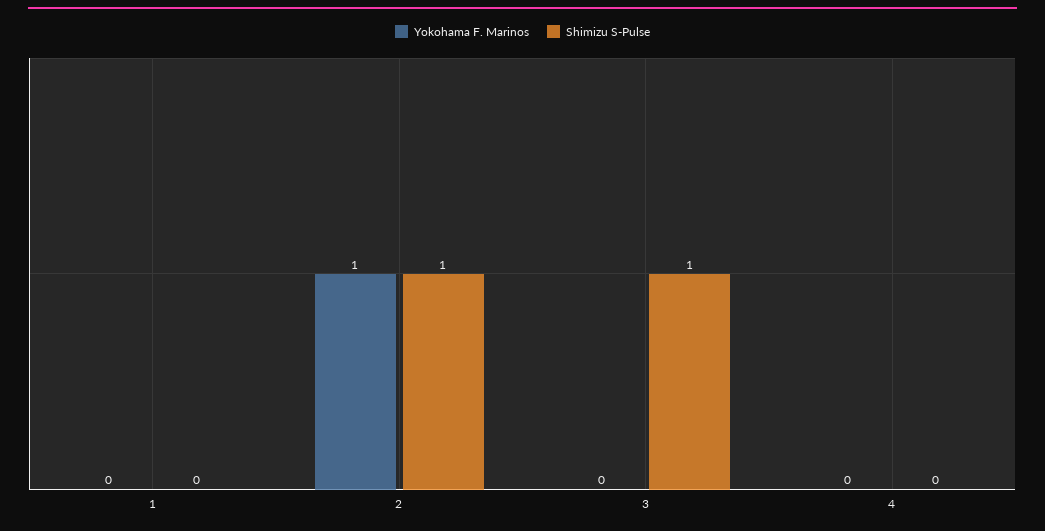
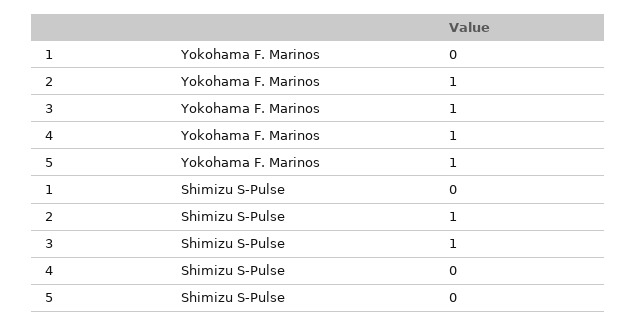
  {
    "Yokohama F. Marinos": {
      "1": 0,
      "2": 1,
-     "3": 0,
+     "3": 1,
-     "4": 0
+     "4": 1,
+     "5": 1
    },
    "Shimizu S-Pulse": {
      "1": 0,
      "2": 1,
      "3": 1,
-     "4": 0
+     "4": 0,
+     "5": 0
    }
  }

